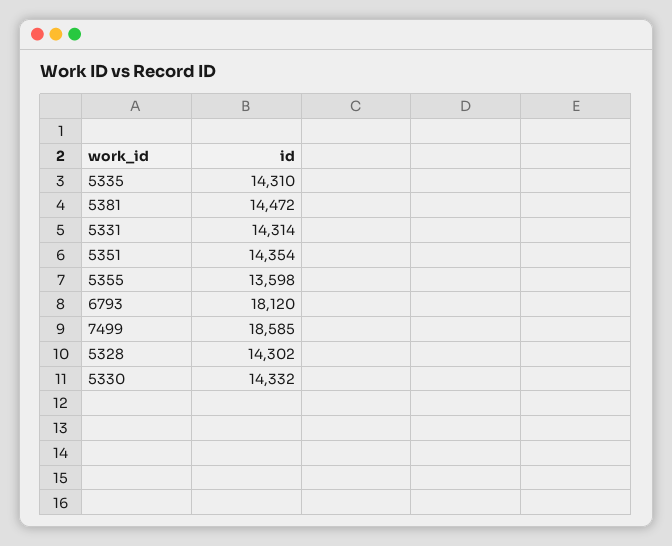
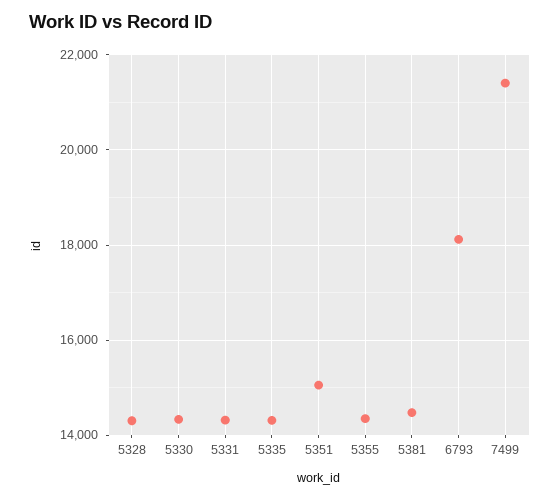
  {
    "5335": 14310,
    "5381": 14472,
    "5331": 14314,
-   "5351": 14354,
+   "5351": 15000,
-   "5355": 13598,
+   "5355": 14400,
    "6793": 18120,
-   "7499": 18585,
+   "7499": 21400,
    "5328": 14302,
    "5330": 14332
  }

